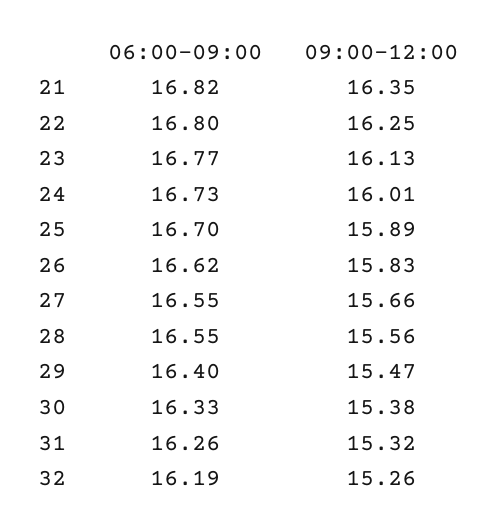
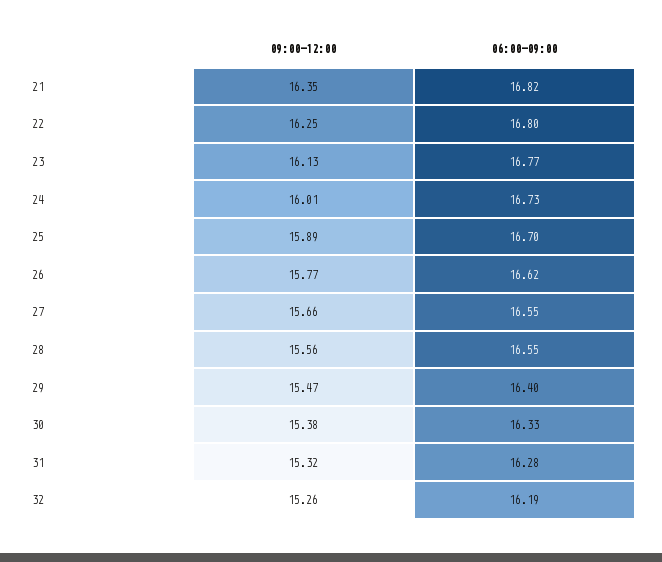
  {
    "06:00-09:00": {
      "21": 16.82,
      "22": 16.8,
      "23": 16.77,
      "24": 16.73,
      "25": 16.7,
      "26": 16.62,
      "27": 16.55,
      "28": 16.55,
      "29": 16.4,
      "30": 16.33,
-     "31": 16.26,
+     "31": 16.28,
      "32": 16.19
    },
    "09:00-12:00": {
      "21": 16.35,
      "22": 16.25,
      "23": 16.13,
      "24": 16.01,
      "25": 15.89,
-     "26": 15.83,
+     "26": 15.77,
      "27": 15.66,
      "28": 15.56,
      "29": 15.47,
      "30": 15.38,
      "31": 15.32,
      "32": 15.26
    }
  }

